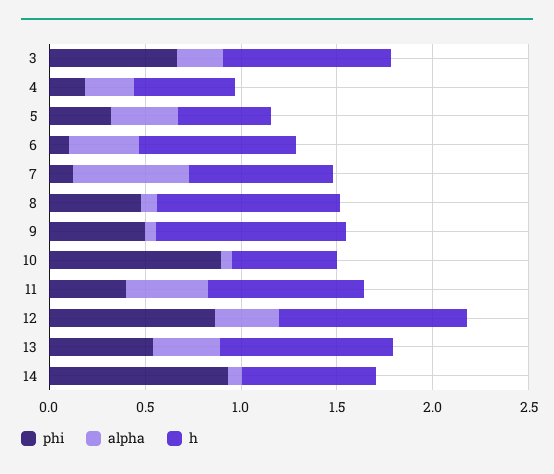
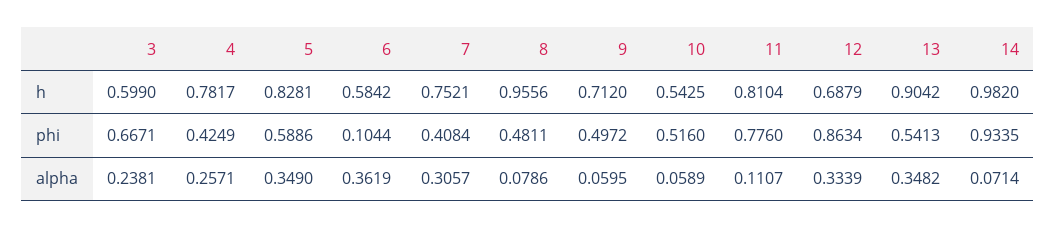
  {
    "phi": {
      "3": 0.6671,
-     "4": 0.2,
+     "4": 0.4249,
-     "5": 0.3,
+     "5": 0.5886,
      "6": 0.1044,
-     "7": 0.1,
+     "7": 0.4084,
      "8": 0.4811,
      "9": 0.4972,
-     "10": 0.9,
+     "10": 0.516,
-     "11": 0.4,
+     "11": 0.776,
      "12": 0.8634,
      "13": 0.5413,
      "14": 0.9335
    },
    "alpha": {
      "3": 0.2381,
      "4": 0.2571,
      "5": 0.349,
      "6": 0.3619,
-     "7": 0.6,
+     "7": 0.3057,
      "8": 0.0786,
      "9": 0.0595,
      "10": 0.0589,
-     "11": 0.4,
+     "11": 0.1107,
      "12": 0.3339,
      "13": 0.3482,
      "14": 0.0714
    },
    "h": {
-     "3": 0.9,
+     "3": 0.599,
-     "4": 0.5,
+     "4": 0.7817,
-     "5": 0.5,
+     "5": 0.8281,
-     "6": 0.8,
+     "6": 0.5842,
      "7": 0.7521,
      "8": 0.9556,
-     "9": 1,
+     "9": 0.712,
      "10": 0.5425,
      "11": 0.8104,
-     "12": 1,
+     "12": 0.6879,
      "13": 0.9042,
-     "14": 0.7
+     "14": 0.982
    }
  }

